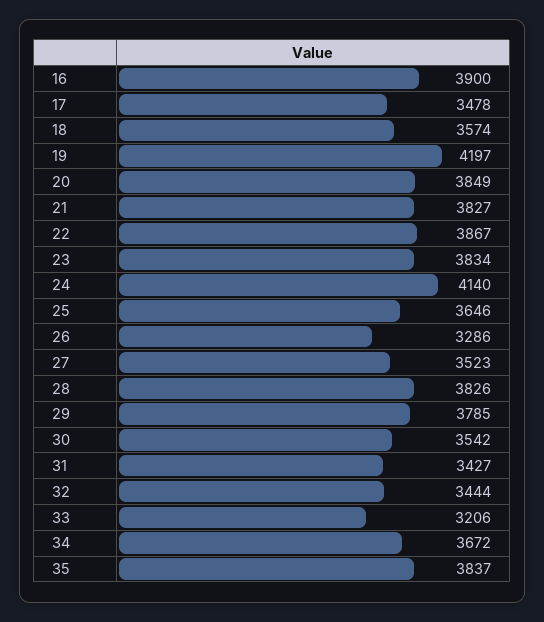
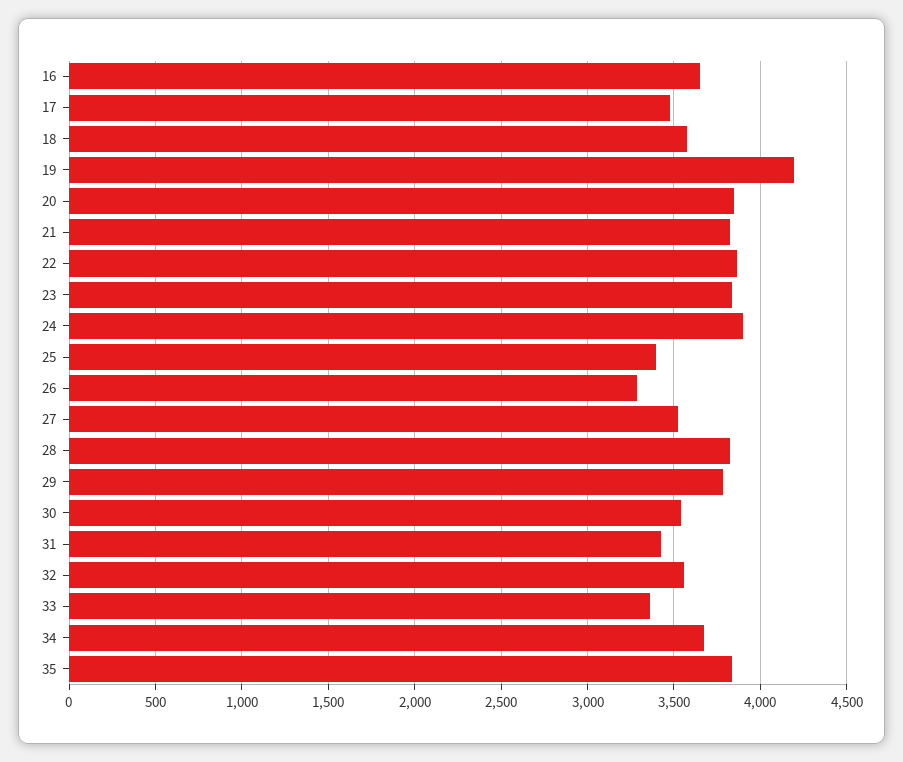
  {
-   "16": 3900,
+   "16": 3650,
    "17": 3478,
    "18": 3574,
    "19": 4197,
    "20": 3849,
    "21": 3827,
    "22": 3867,
    "23": 3834,
-   "24": 4140,
+   "24": 3900,
-   "25": 3646,
+   "25": 3400,
    "26": 3286,
    "27": 3523,
    "28": 3826,
    "29": 3785,
    "30": 3542,
    "31": 3427,
-   "32": 3444,
+   "32": 3550,
-   "33": 3206,
+   "33": 3350,
    "34": 3672,
    "35": 3837
  }

